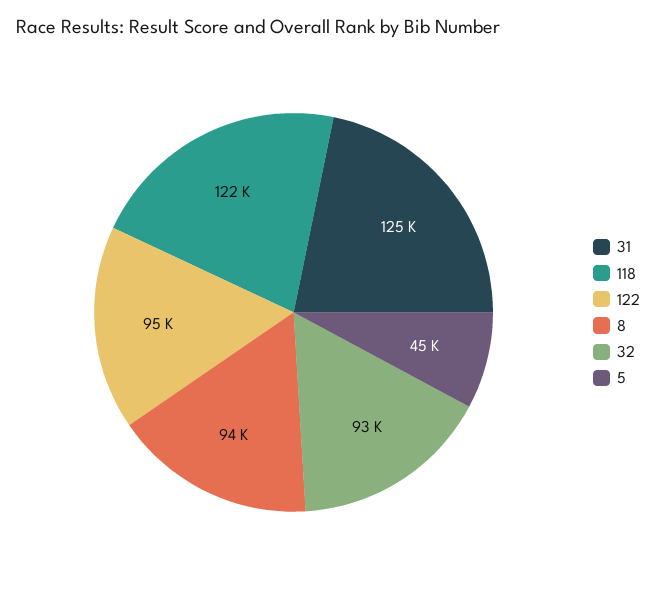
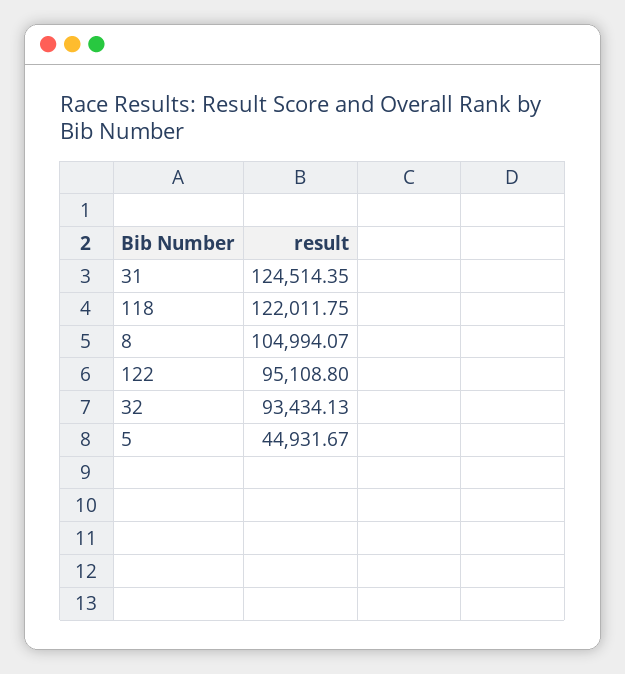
  {
    "31": 124514.35,
    "118": 122011.75,
    "122": 95108.8,
-   "8": 94000,
+   "8": 104994.07,
    "32": 93434.13,
    "5": 44931.67
  }

